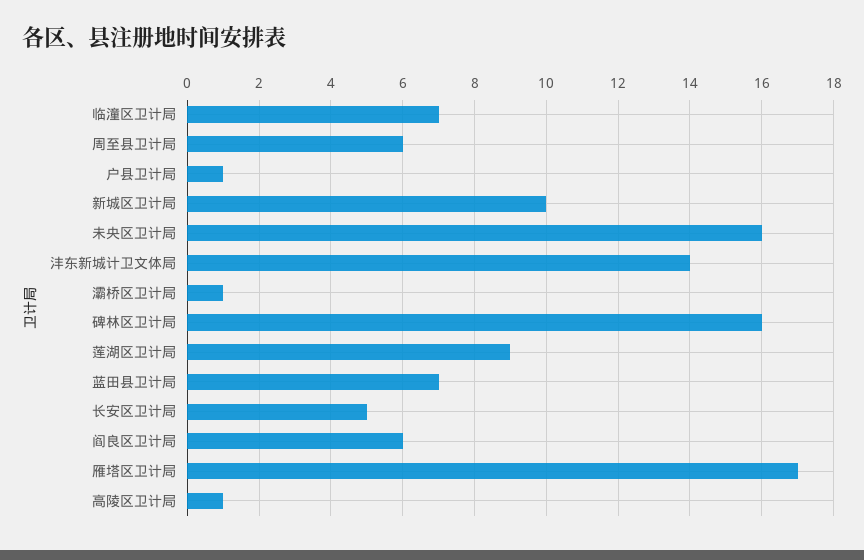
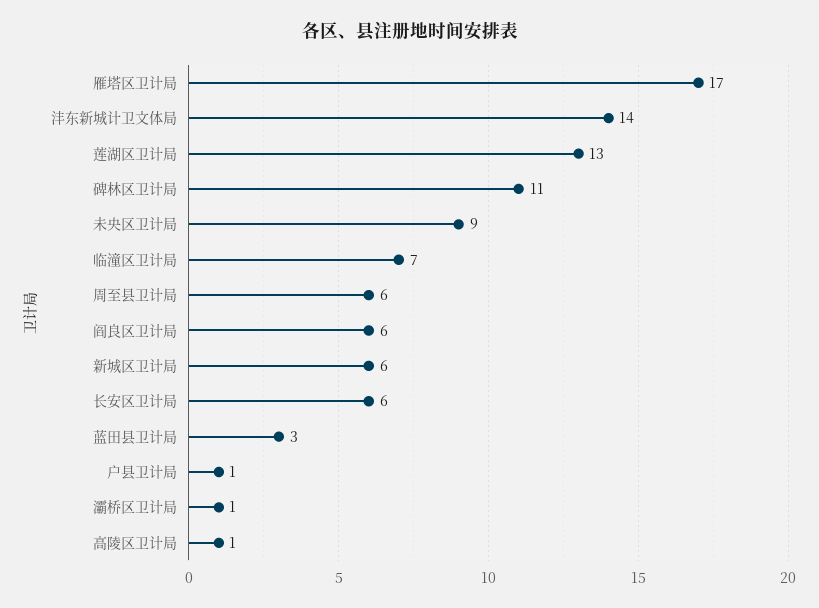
  {
    "临潼区卫计局": 7,
    "周至县卫计局": 6,
    "户县卫计局": 1,
-   "新城区卫计局": 10,
+   "新城区卫计局": 6,
-   "未央区卫计局": 16,
+   "未央区卫计局": 9,
    "沣东新城计卫文体局": 14,
    "灞桥区卫计局": 1,
-   "碑林区卫计局": 16,
+   "碑林区卫计局": 11,
-   "莲湖区卫计局": 9,
+   "莲湖区卫计局": 13,
-   "蓝田县卫计局": 7,
+   "蓝田县卫计局": 3,
-   "长安区卫计局": 5,
+   "长安区卫计局": 6,
    "阎良区卫计局": 6,
    "雁塔区卫计局": 17,
    "高陵区卫计局": 1
  }

